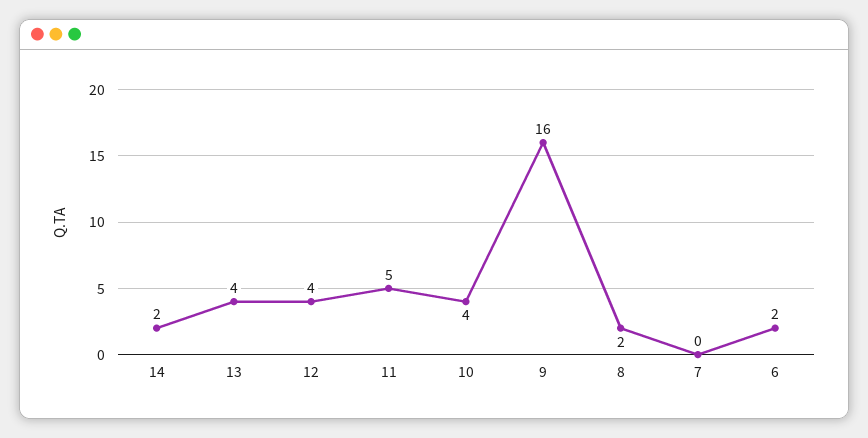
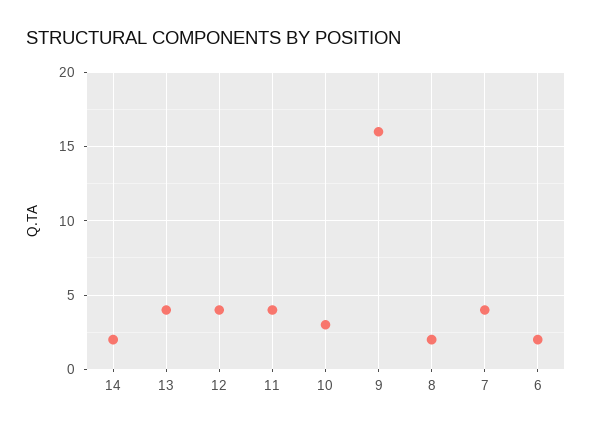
  {
    "14": 2,
    "13": 4,
    "12": 4,
-   "11": 5,
+   "11": 4,
-   "10": 4,
+   "10": 3,
    "9": 16,
    "8": 2,
-   "7": 0,
+   "7": 4,
    "6": 2
  }

